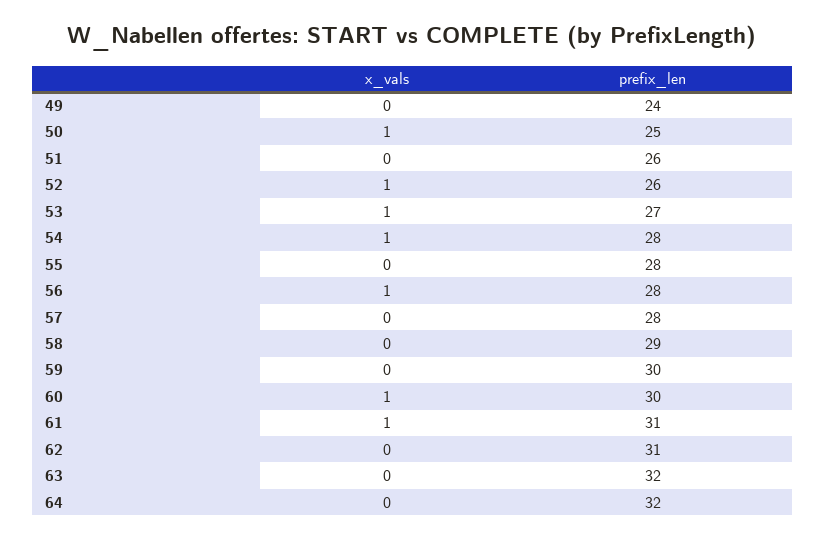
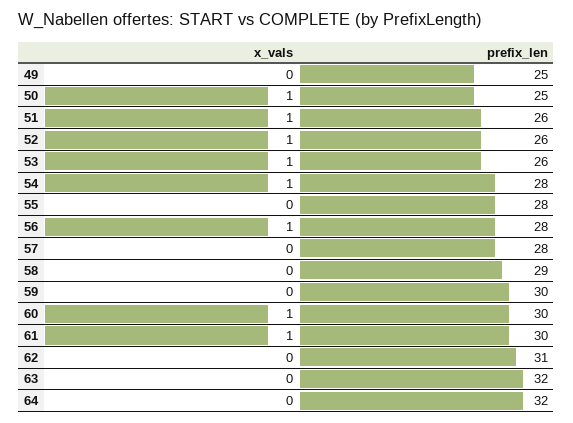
  {
    "x_vals": {
      "49": 0,
      "50": 1,
-     "51": 0,
+     "51": 1,
      "52": 1,
      "53": 1,
      "54": 1,
      "55": 0,
      "56": 1,
      "57": 0,
      "58": 0,
      "59": 0,
      "60": 1,
      "61": 1,
      "62": 0,
      "63": 0,
      "64": 0
    },
    "prefix_len": {
-     "49": 24,
+     "49": 25,
      "50": 25,
      "51": 26,
      "52": 26,
-     "53": 27,
+     "53": 26,
      "54": 28,
      "55": 28,
      "56": 28,
      "57": 28,
      "58": 29,
      "59": 30,
      "60": 30,
-     "61": 31,
+     "61": 30,
      "62": 31,
      "63": 32,
      "64": 32
    }
  }

